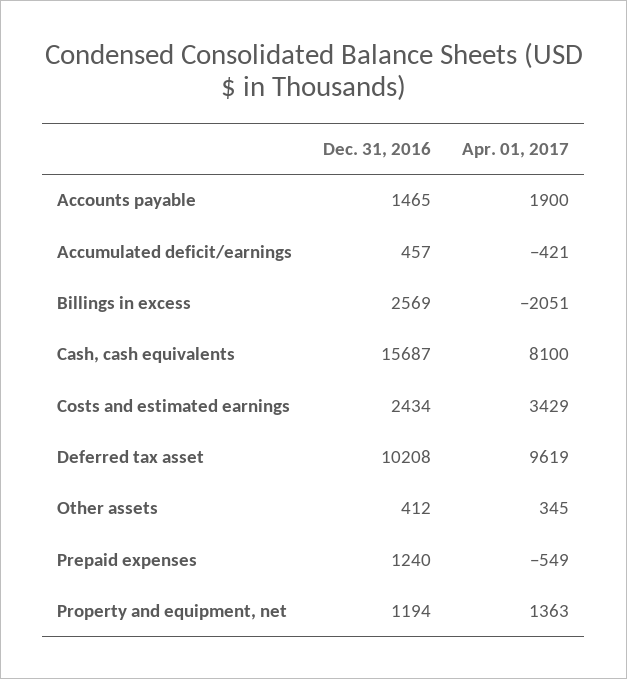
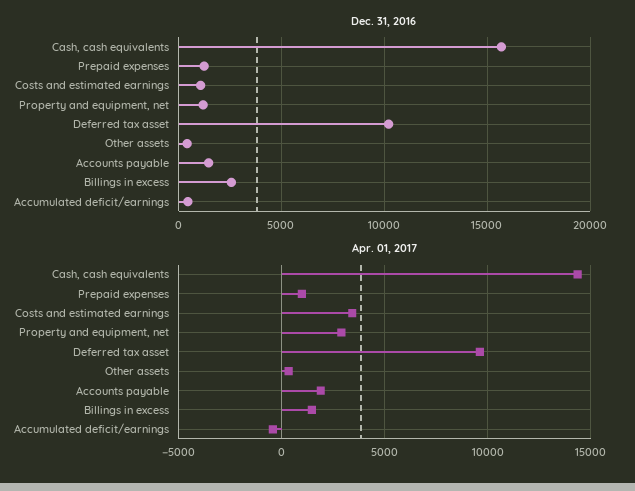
  {
    "Dec. 31, 2016": {
      "Accounts payable": 1465,
      "Accumulated deficit/earnings": 457,
      "Billings in excess": 2569,
      "Cash, cash equivalents": 15687,
-     "Costs and estimated earnings": 2434,
+     "Costs and estimated earnings": 1000,
      "Deferred tax asset": 10208,
      "Other assets": 412,
      "Prepaid expenses": 1240,
      "Property and equipment, net": 1194
    },
    "Apr. 01, 2017": {
      "Accounts payable": 1900,
      "Accumulated deficit/earnings": -421,
-     "Billings in excess": -2051,
+     "Billings in excess": 1500,
-     "Cash, cash equivalents": 8100,
+     "Cash, cash equivalents": 14500,
      "Costs and estimated earnings": 3429,
      "Deferred tax asset": 9619,
      "Other assets": 345,
-     "Prepaid expenses": -549,
+     "Prepaid expenses": 1000,
-     "Property and equipment, net": 1363
+     "Property and equipment, net": 3000
    }
  }

